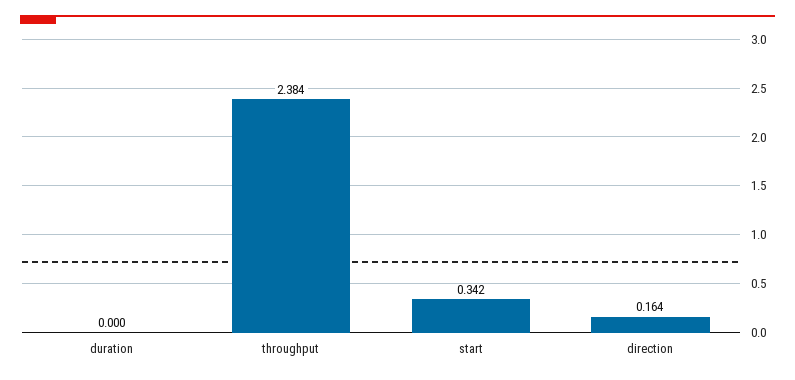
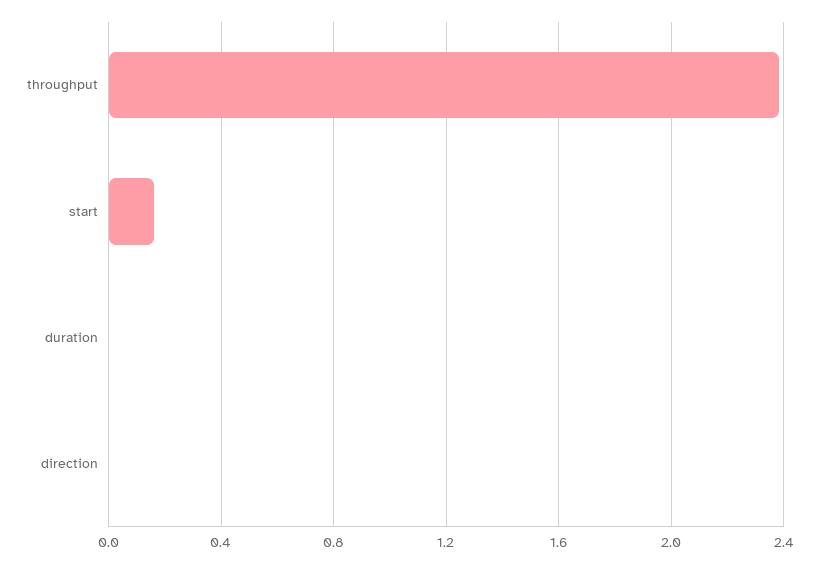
  {
    "duration": 0,
    "throughput": 2.384,
-   "start": 0.342,
+   "start": 0.15,
-   "direction": 0.164
+   "direction": 0
  }

